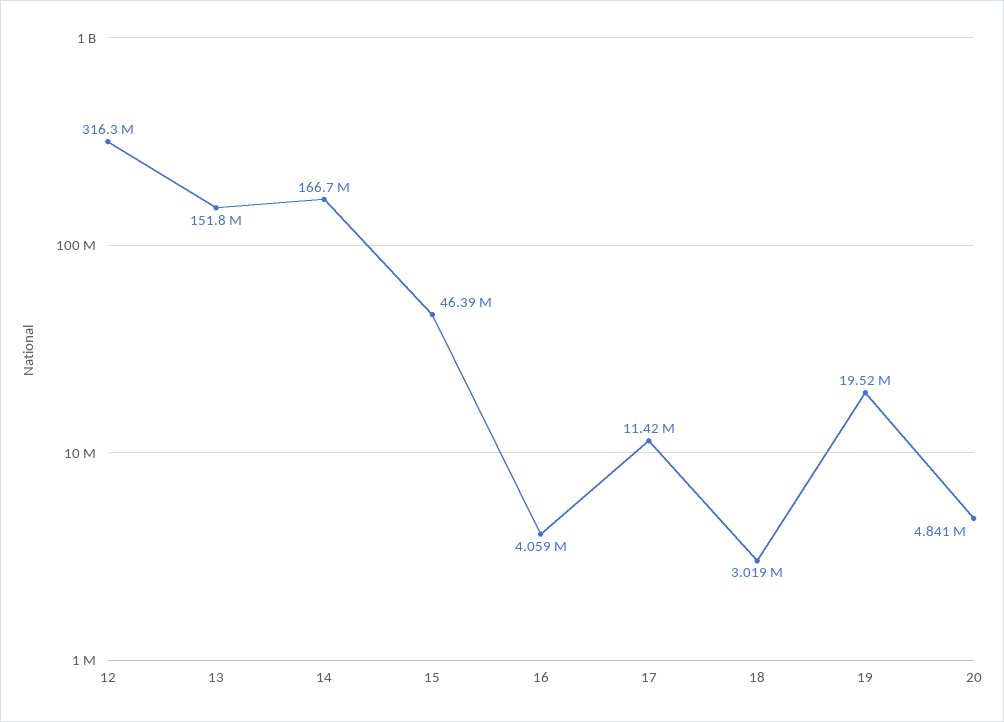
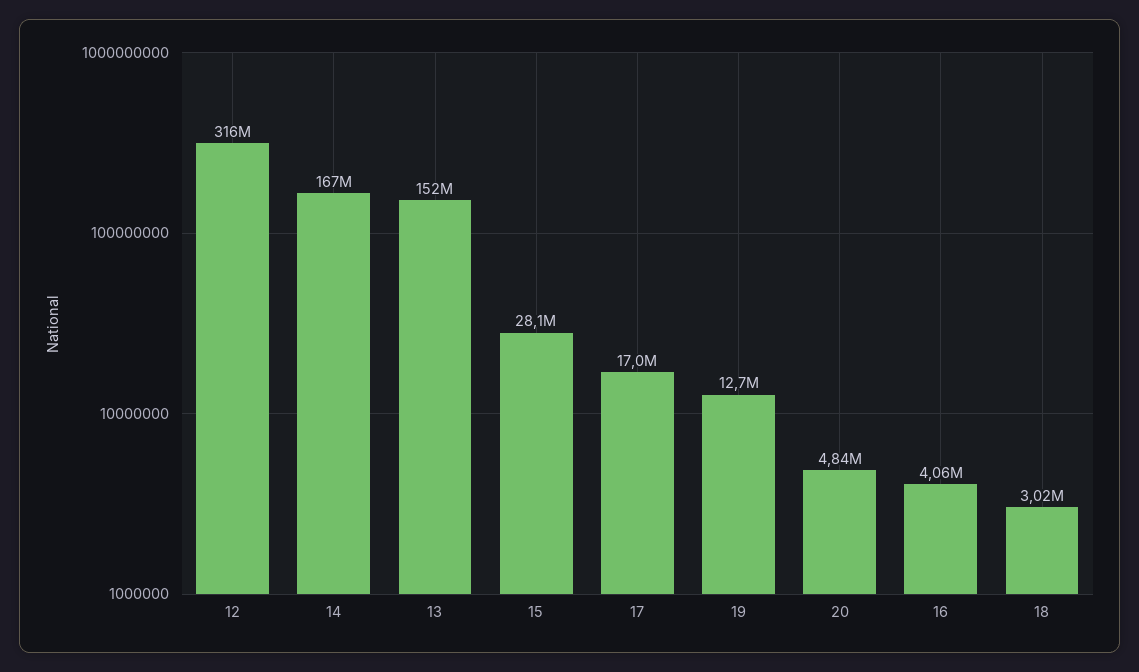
  {
    "12": 316300000,
    "13": 151800000,
    "14": 166700000,
-   "15": 46390000,
+   "15": 28100000,
    "16": 4059000,
-   "17": 11420000,
+   "17": 17000000,
    "18": 3019000,
-   "19": 19520000,
+   "19": 12700000,
    "20": 4841000
  }

